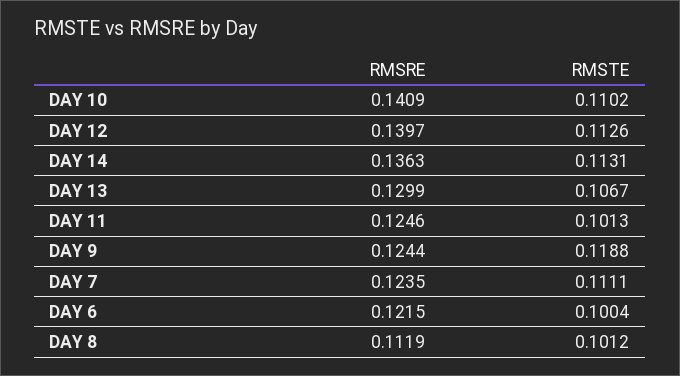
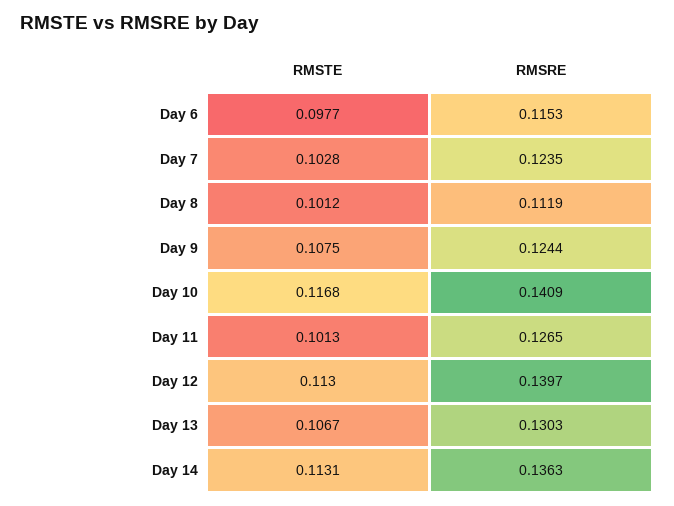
  {
    "RMSRE": {
      "DAY 10": 0.1409,
      "DAY 12": 0.1397,
      "DAY 14": 0.1363,
-     "DAY 13": 0.1299,
+     "DAY 13": 0.1303,
-     "DAY 11": 0.1246,
+     "DAY 11": 0.1265,
      "DAY 9": 0.1244,
      "DAY 7": 0.1235,
-     "DAY 6": 0.1215,
+     "DAY 6": 0.1153,
      "DAY 8": 0.1119
    },
    "RMSTE": {
-     "DAY 10": 0.1102,
+     "DAY 10": 0.1168,
-     "DAY 12": 0.1126,
+     "DAY 12": 0.113,
      "DAY 14": 0.1131,
      "DAY 13": 0.1067,
      "DAY 11": 0.1013,
-     "DAY 9": 0.1188,
+     "DAY 9": 0.1075,
-     "DAY 7": 0.1111,
+     "DAY 7": 0.1028,
-     "DAY 6": 0.1004,
+     "DAY 6": 0.0977,
      "DAY 8": 0.1012
    }
  }

